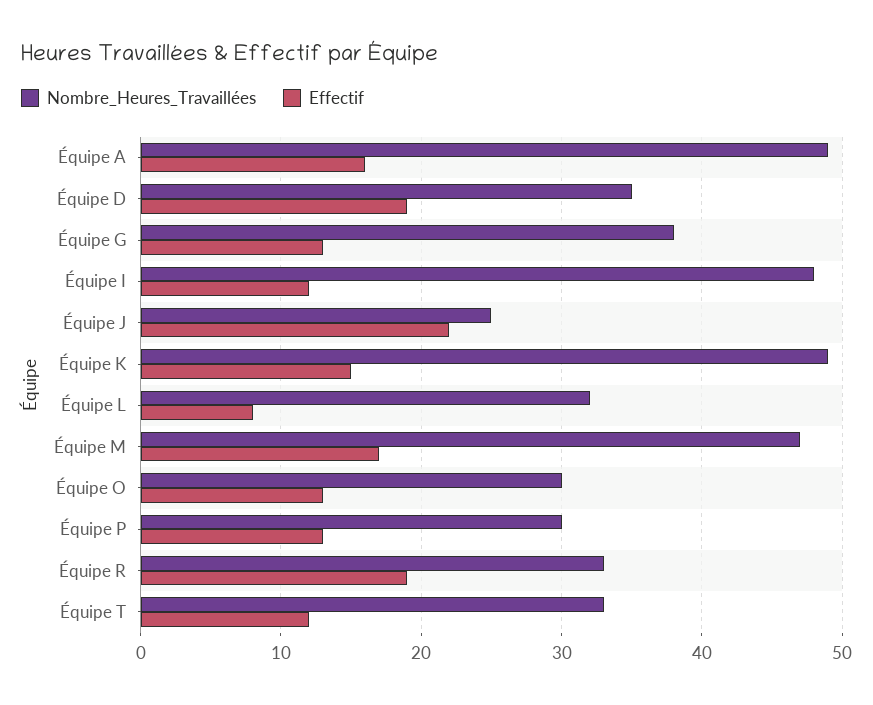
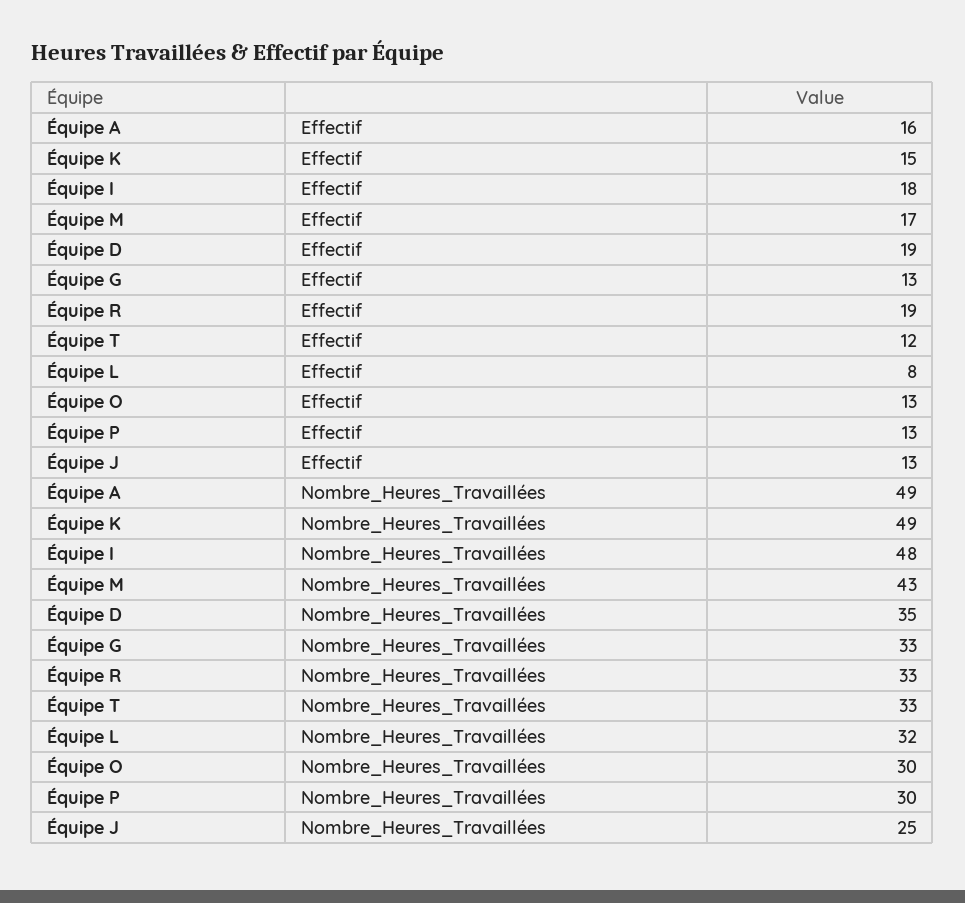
  {
    "Nombre_Heures_Travaillées": {
      "Équipe A": 49,
      "Équipe D": 35,
-     "Équipe G": 38,
+     "Équipe G": 33,
      "Équipe I": 48,
      "Équipe J": 25,
      "Équipe K": 49,
      "Équipe L": 32,
-     "Équipe M": 47,
+     "Équipe M": 43,
      "Équipe O": 30,
      "Équipe P": 30,
      "Équipe R": 33,
      "Équipe T": 33
    },
    "Effectif": {
      "Équipe A": 16,
      "Équipe D": 19,
      "Équipe G": 13,
-     "Équipe I": 12,
+     "Équipe I": 18,
-     "Équipe J": 22,
+     "Équipe J": 13,
      "Équipe K": 15,
      "Équipe L": 8,
      "Équipe M": 17,
      "Équipe O": 13,
      "Équipe P": 13,
      "Équipe R": 19,
      "Équipe T": 12
    }
  }

